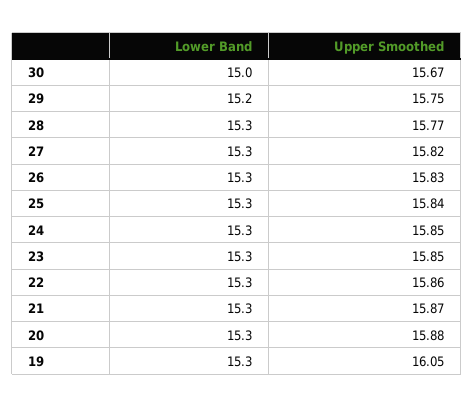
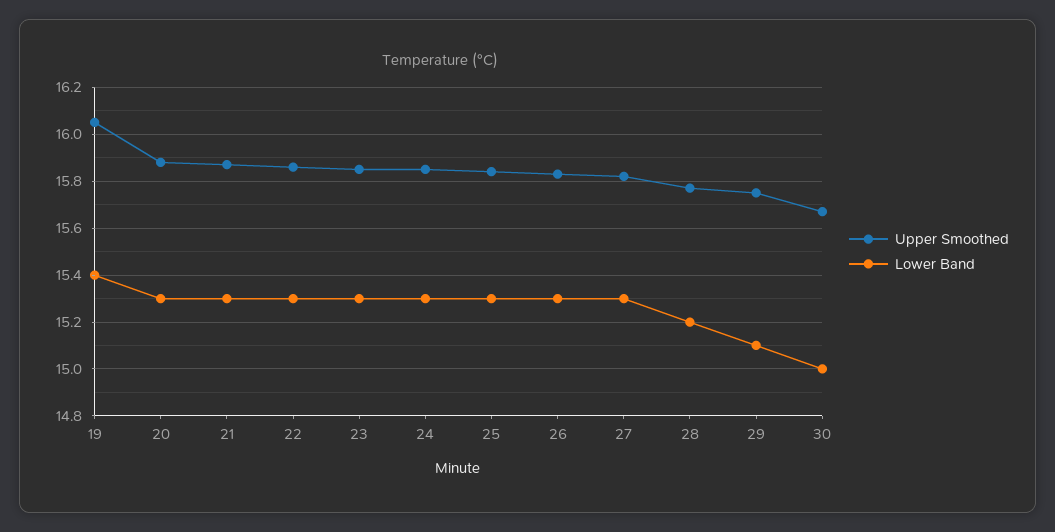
  {
    "Lower Band": {
      "30": 15,
-     "29": 15.2,
+     "29": 15.1,
-     "28": 15.3,
+     "28": 15.2,
      "27": 15.3,
      "26": 15.3,
      "25": 15.3,
      "24": 15.3,
      "23": 15.3,
      "22": 15.3,
      "21": 15.3,
      "20": 15.3,
-     "19": 15.3
+     "19": 15.4
    },
    "Upper Smoothed": {
      "30": 15.67,
      "29": 15.75,
      "28": 15.77,
      "27": 15.82,
      "26": 15.83,
      "25": 15.84,
      "24": 15.85,
      "23": 15.85,
      "22": 15.86,
      "21": 15.87,
      "20": 15.88,
      "19": 16.05
    }
  }

